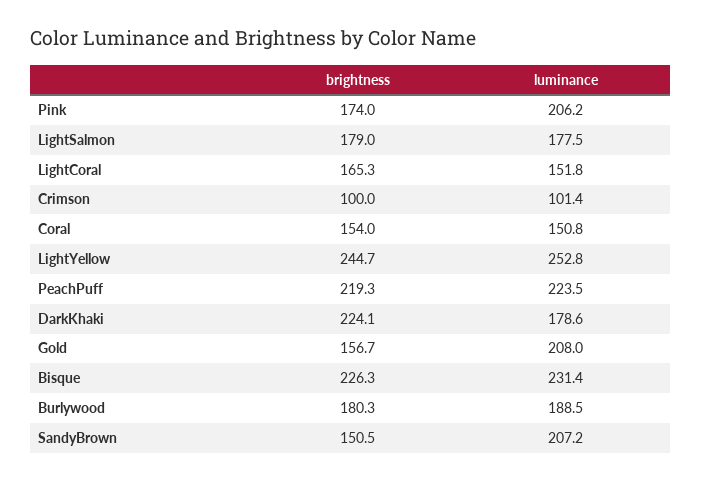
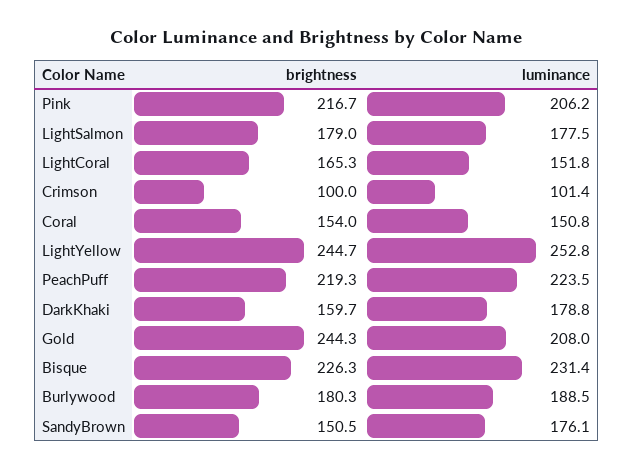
  {
    "brightness": {
-     "Pink": 174,
+     "Pink": 216.7,
      "LightSalmon": 179,
      "LightCoral": 165.3,
      "Crimson": 100,
      "Coral": 154,
      "LightYellow": 244.7,
      "PeachPuff": 219.3,
-     "DarkKhaki": 224.1,
+     "DarkKhaki": 159.7,
-     "Gold": 156.7,
+     "Gold": 244.3,
      "Bisque": 226.3,
      "Burlywood": 180.3,
      "SandyBrown": 150.5
    },
    "luminance": {
      "Pink": 206.2,
      "LightSalmon": 177.5,
      "LightCoral": 151.8,
      "Crimson": 101.4,
      "Coral": 150.8,
      "LightYellow": 252.8,
      "PeachPuff": 223.5,
-     "DarkKhaki": 178.6,
+     "DarkKhaki": 178.8,
      "Gold": 208,
      "Bisque": 231.4,
      "Burlywood": 188.5,
-     "SandyBrown": 207.2
+     "SandyBrown": 176.1
    }
  }

